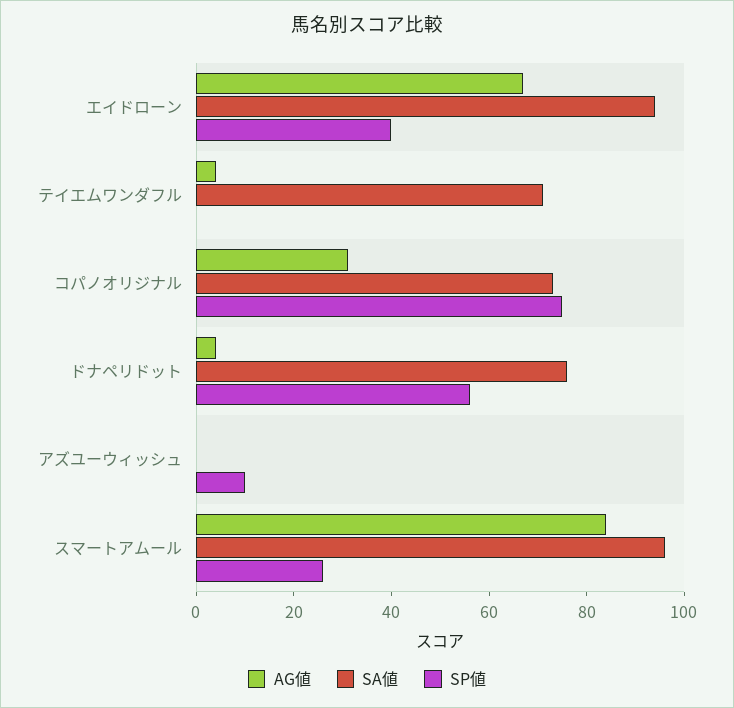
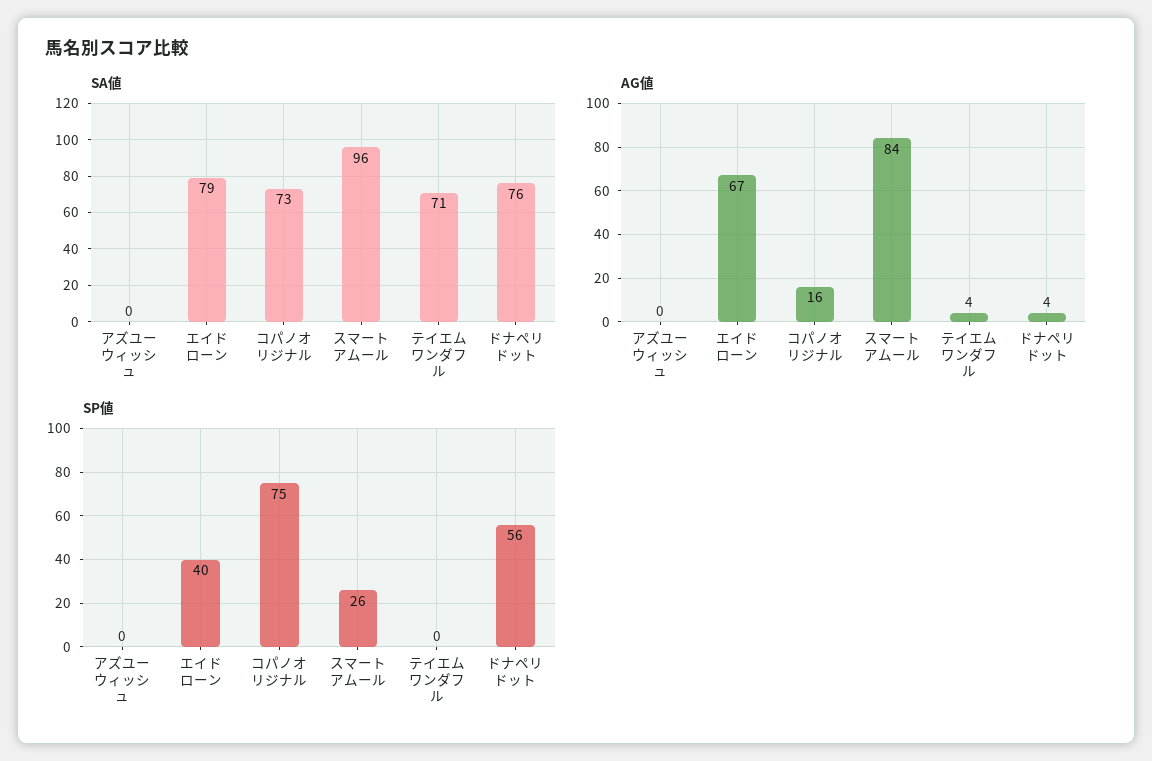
  {
    "AG値": {
      "エイドローン": 67,
      "テイエムワンダフル": 4,
-     "コパノオリジナル": 30,
+     "コパノオリジナル": 16,
      "ドナペリドット": 4,
      "アズユーウィッシュ": 0,
      "スマートアムール": 84
    },
    "SA値": {
-     "エイドローン": 95,
+     "エイドローン": 79,
      "テイエムワンダフル": 71,
      "コパノオリジナル": 73,
      "ドナペリドット": 76,
      "アズユーウィッシュ": 0,
      "スマートアムール": 96
    },
    "SP値": {
      "エイドローン": 40,
      "テイエムワンダフル": 0,
      "コパノオリジナル": 75,
      "ドナペリドット": 56,
-     "アズユーウィッシュ": 10,
+     "アズユーウィッシュ": 0,
      "スマートアムール": 26
    }
  }

